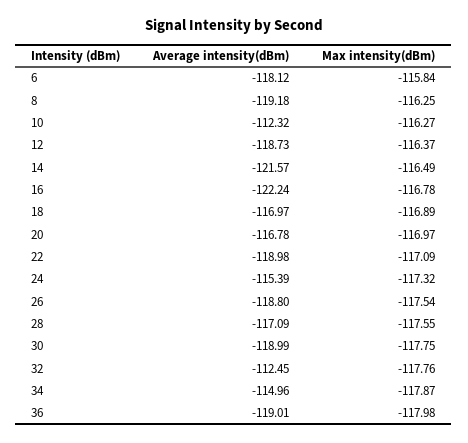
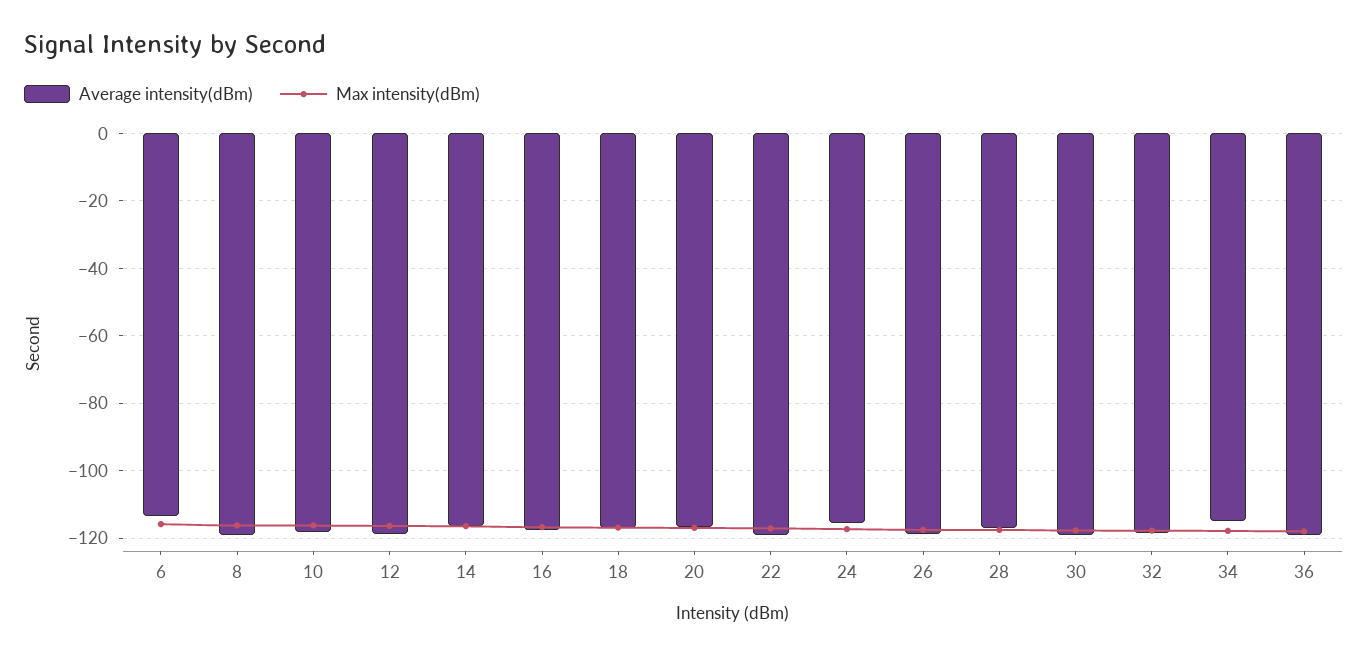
  {
    "Average intensity(dBm)": {
-     "6": -118.12,
+     "6": -114,
      "8": -119.18,
-     "10": -112.32,
+     "10": -118,
      "12": -118.73,
-     "14": -121.57,
+     "14": -116,
-     "16": -122.24,
+     "16": -118,
      "18": -116.97,
      "20": -116.78,
      "22": -118.98,
      "24": -115.39,
      "26": -118.8,
      "28": -117.09,
      "30": -118.99,
-     "32": -112.45,
+     "32": -118,
      "34": -114.96,
      "36": -119.01
    },
    "Max intensity(dBm)": {
      "6": -115.84,
      "8": -116.25,
      "10": -116.27,
      "12": -116.37,
      "14": -116.49,
      "16": -116.78,
      "18": -116.89,
      "20": -116.97,
      "22": -117.09,
      "24": -117.32,
      "26": -117.54,
      "28": -117.55,
      "30": -117.75,
      "32": -117.76,
      "34": -117.87,
      "36": -117.98
    }
  }

